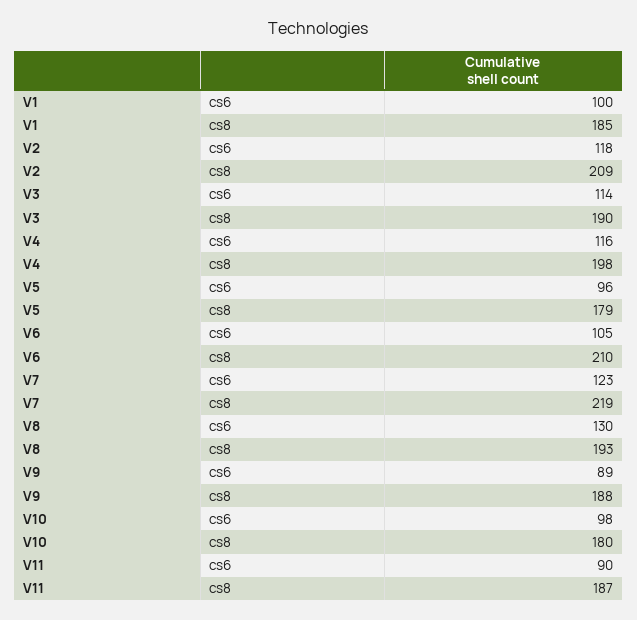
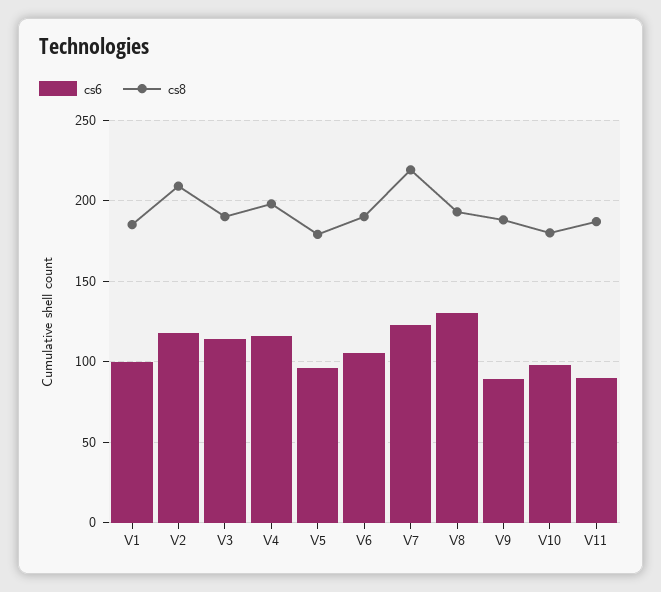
  {
    "cs6": {
      "V1": 100,
      "V2": 118,
      "V3": 114,
      "V4": 116,
      "V5": 96,
      "V6": 105,
      "V7": 123,
      "V8": 130,
      "V9": 89,
      "V10": 98,
      "V11": 90
    },
    "cs8": {
      "V1": 185,
      "V2": 209,
      "V3": 190,
      "V4": 198,
      "V5": 179,
-     "V6": 210,
+     "V6": 190,
      "V7": 219,
      "V8": 193,
      "V9": 188,
      "V10": 180,
      "V11": 187
    }
  }

